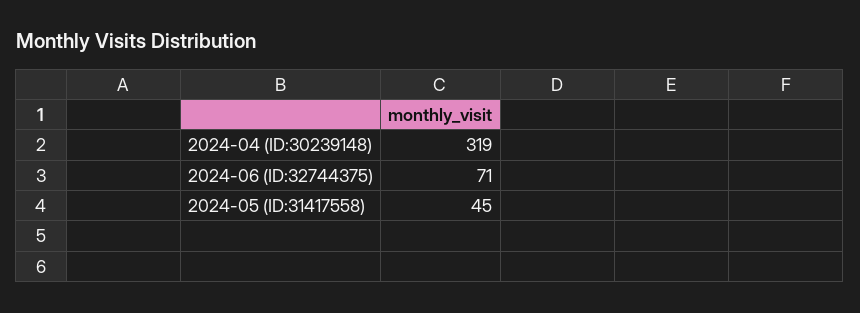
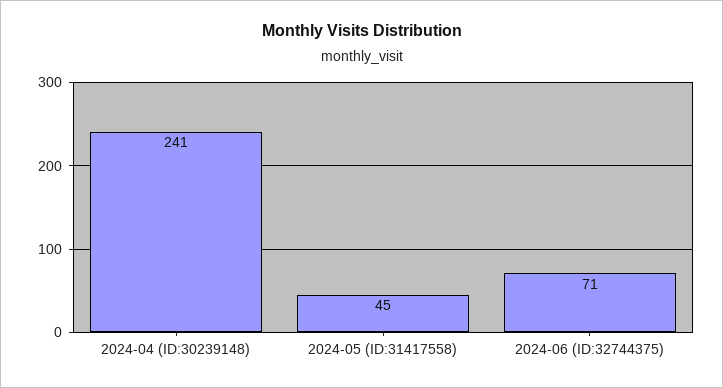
  {
-   "2024-04 (ID:30239148)": 319,
+   "2024-04 (ID:30239148)": 241,
    "2024-06 (ID:32744375)": 71,
    "2024-05 (ID:31417558)": 45
  }

